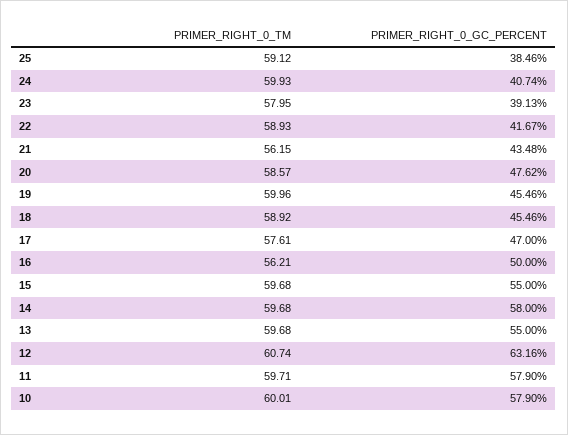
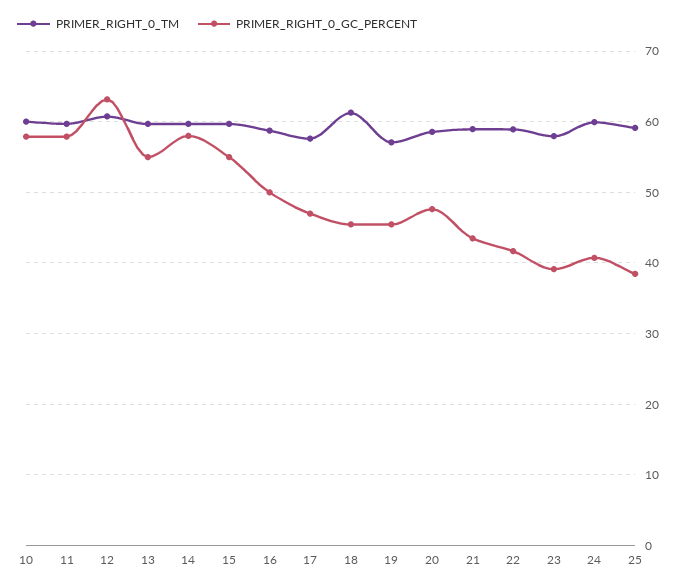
  {
    "PRIMER_RIGHT_0_TM": {
      "25": 59.12,
      "24": 59.93,
      "23": 57.95,
      "22": 58.93,
-     "21": 56.15,
+     "21": 59,
      "20": 58.57,
-     "19": 59.96,
+     "19": 57,
-     "18": 58.92,
+     "18": 61,
      "17": 57.61,
-     "16": 56.21,
+     "16": 59,
      "15": 59.68,
      "14": 59.68,
      "13": 59.68,
      "12": 60.74,
      "11": 59.71,
      "10": 60.01
    },
    "PRIMER_RIGHT_0_GC_PERCENT": {
      "25": 38.46,
      "24": 40.74,
      "23": 39.13,
      "22": 41.67,
      "21": 43.48,
      "20": 47.62,
      "19": 45.46,
      "18": 45.46,
      "17": 47,
      "16": 50,
      "15": 55,
      "14": 58,
      "13": 55,
      "12": 63.16,
      "11": 57.9,
      "10": 57.9
    }
  }

